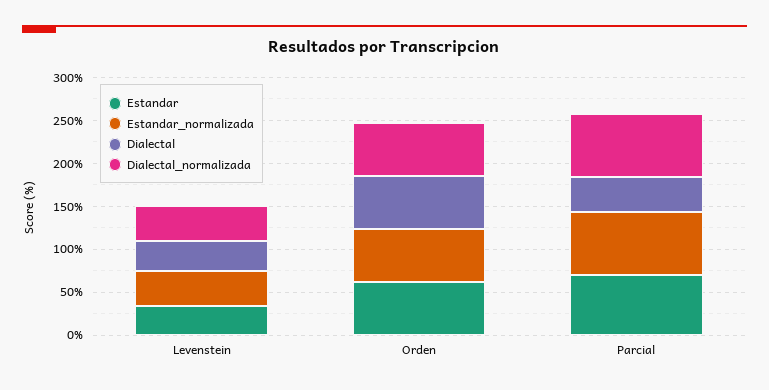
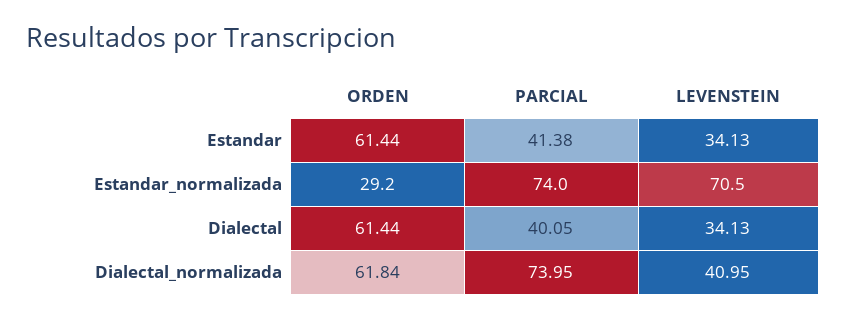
  {
    "Estandar": {
      "Levenstein": 34.13,
      "Orden": 61.44,
-     "Parcial": 70
+     "Parcial": 41.38
    },
    "Estandar_normalizada": {
-     "Levenstein": 40,
+     "Levenstein": 70.5,
-     "Orden": 60,
+     "Orden": 29.2,
      "Parcial": 74
    },
    "Dialectal": {
      "Levenstein": 34.13,
      "Orden": 61.44,
      "Parcial": 40.05
    },
    "Dialectal_normalizada": {
      "Levenstein": 40.95,
      "Orden": 61.84,
      "Parcial": 73.95
    }
  }

